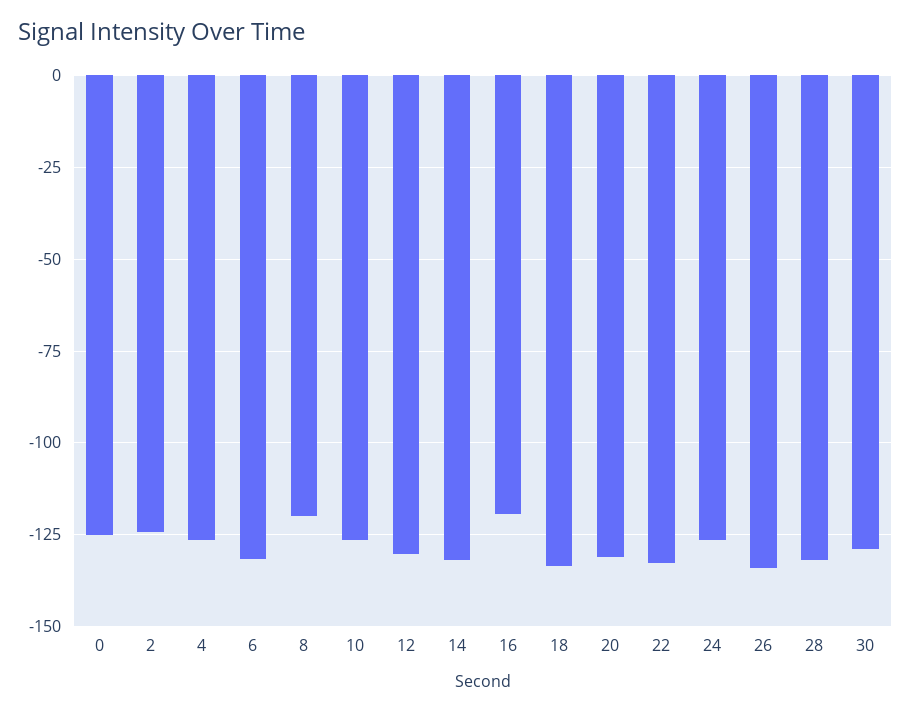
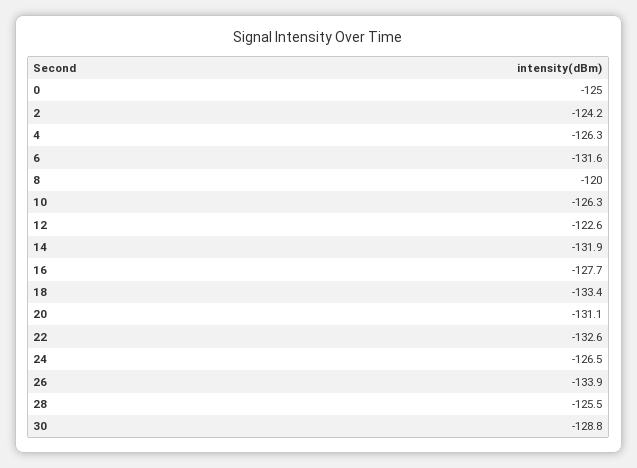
  {
    "0": -125,
    "2": -124.2,
    "4": -126.3,
    "6": -131.6,
    "8": -120,
    "10": -126.3,
-   "12": -130,
+   "12": -122.6,
    "14": -131.9,
-   "16": -120,
+   "16": -127.7,
    "18": -133.4,
    "20": -131.1,
    "22": -132.6,
    "24": -126.5,
    "26": -133.9,
-   "28": -132.5,
+   "28": -125.5,
    "30": -128.8
  }

